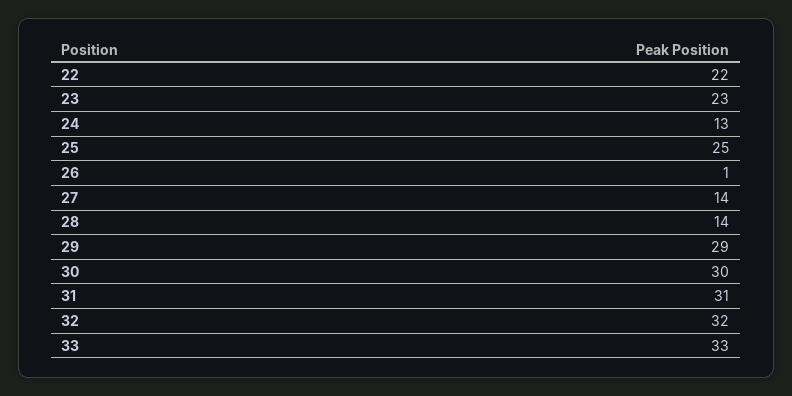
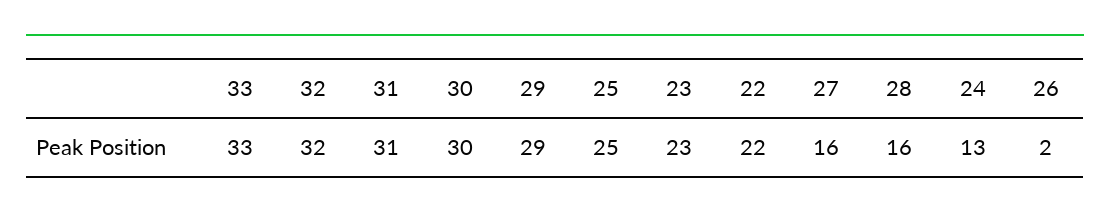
  {
    "22": 22,
    "23": 23,
    "24": 13,
    "25": 25,
-   "26": 1,
+   "26": 2,
-   "27": 14,
+   "27": 16,
-   "28": 14,
+   "28": 16,
    "29": 29,
    "30": 30,
    "31": 31,
    "32": 32,
    "33": 33
  }

